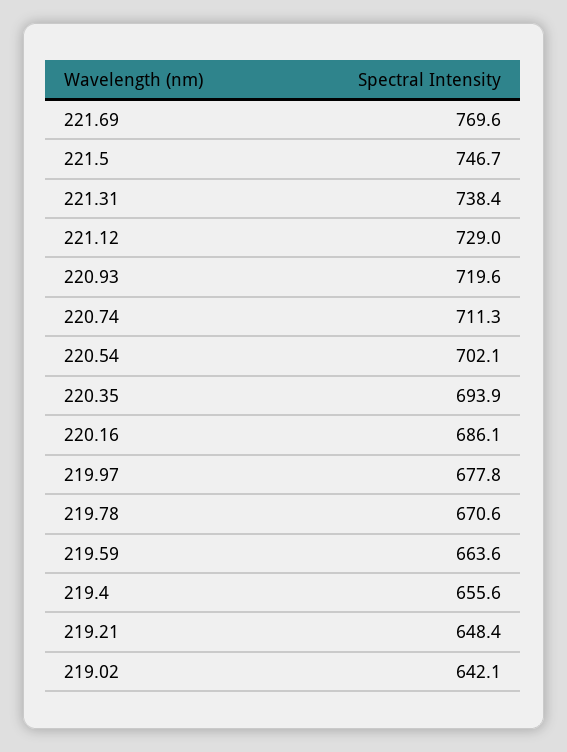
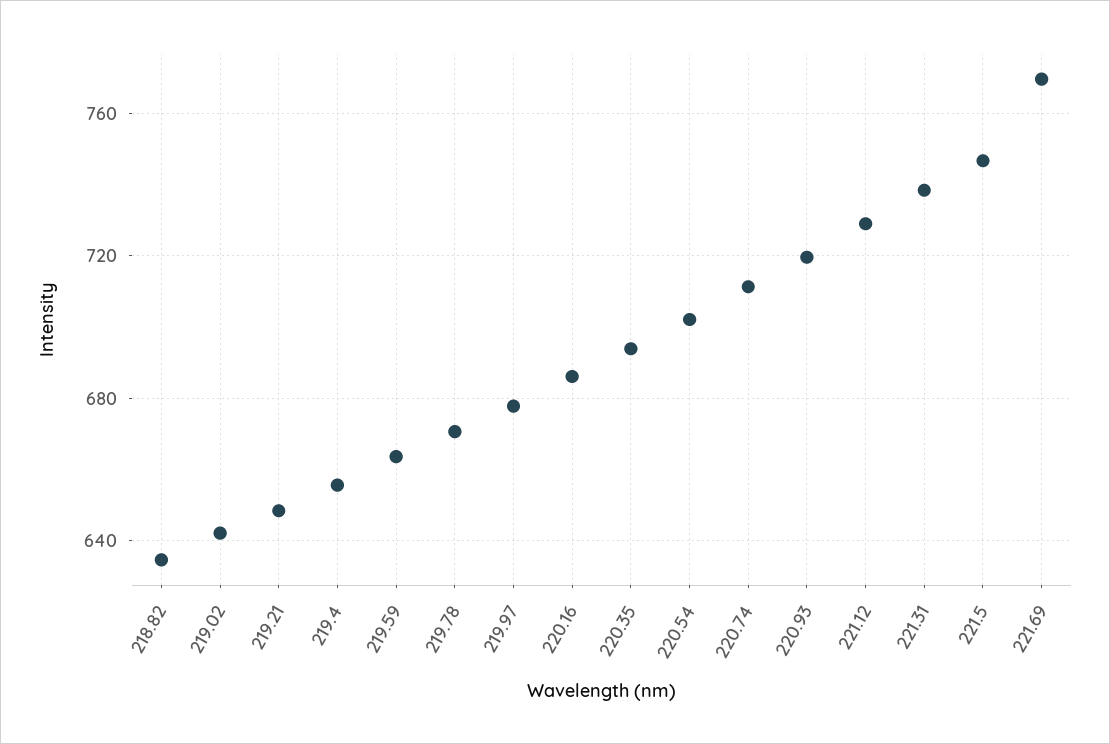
  {
    "221.69": 769.6,
    "221.5": 746.7,
    "221.31": 738.4,
    "221.12": 729,
    "220.93": 719.6,
    "220.74": 711.3,
    "220.54": 702.1,
    "220.35": 693.9,
    "220.16": 686.1,
    "219.97": 677.8,
    "219.78": 670.6,
    "219.59": 663.6,
    "219.4": 655.6,
    "219.21": 648.4,
-   "219.02": 642.1
+   "219.02": 642.1,
+   "218.82": 635
  }

